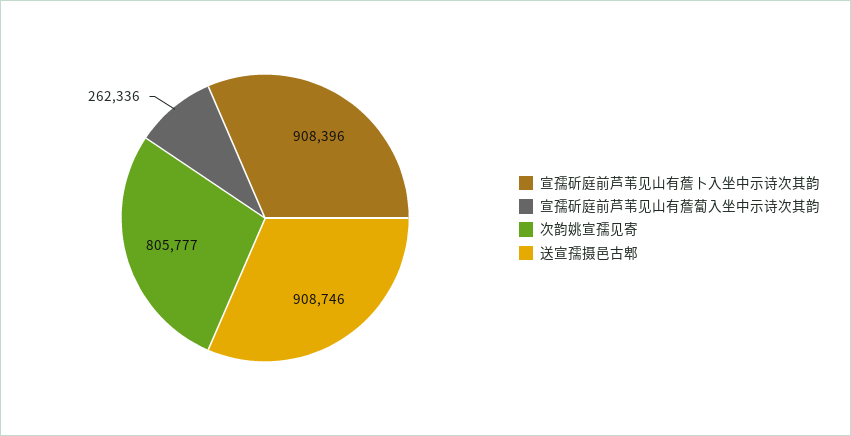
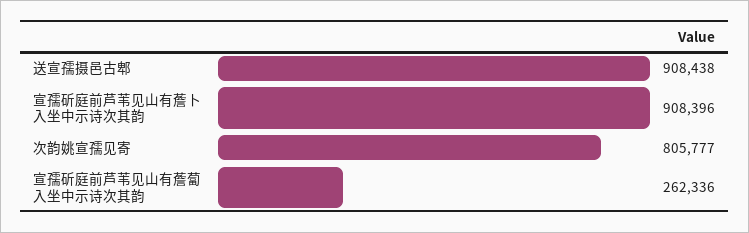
  {
    "宣孺斫庭前芦苇见山有薝卜入坐中示诗次其韵": 908396,
    "宣孺斫庭前芦苇见山有薝蔔入坐中示诗次其韵": 262336,
    "次韵姚宣孺见寄": 805777,
-   "送宣孺摄邑古郫": 908746
+   "送宣孺摄邑古郫": 908438
  }

